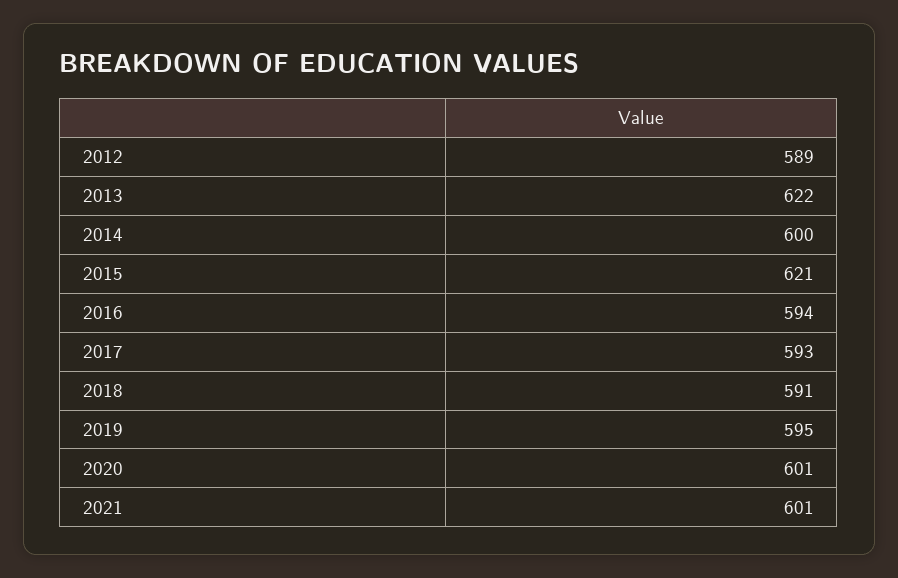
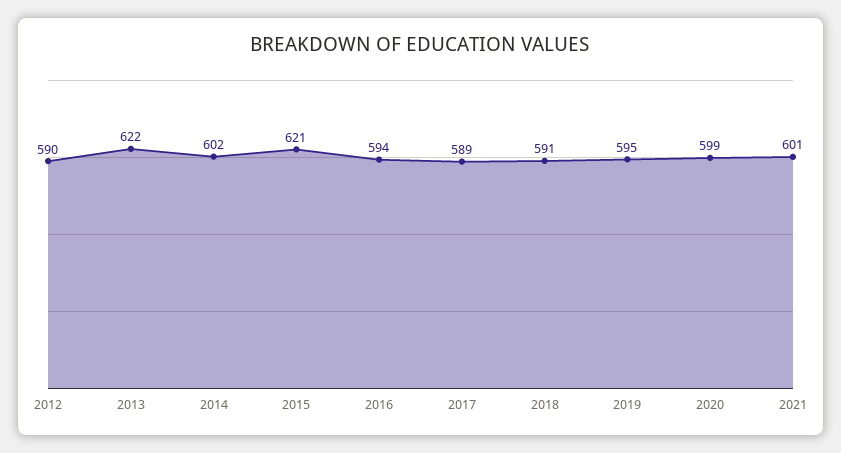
  {
-   "2012": 589,
+   "2012": 590,
    "2013": 622,
-   "2014": 600,
+   "2014": 602,
    "2015": 621,
    "2016": 594,
-   "2017": 593,
+   "2017": 589,
    "2018": 591,
    "2019": 595,
-   "2020": 601,
+   "2020": 599,
    "2021": 601
  }

